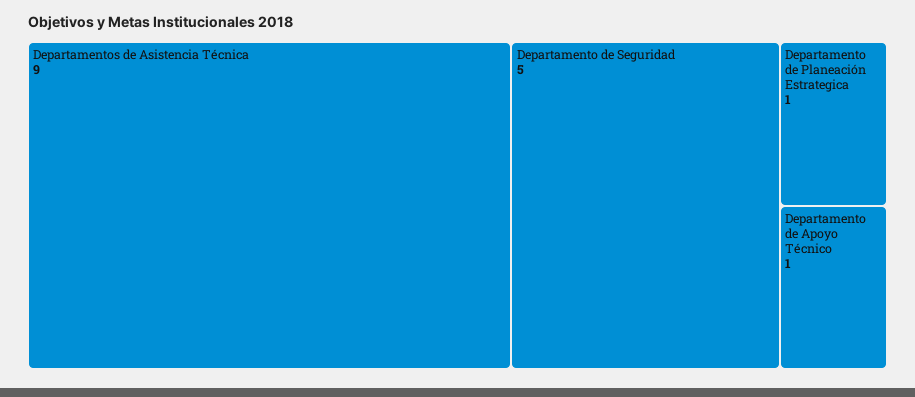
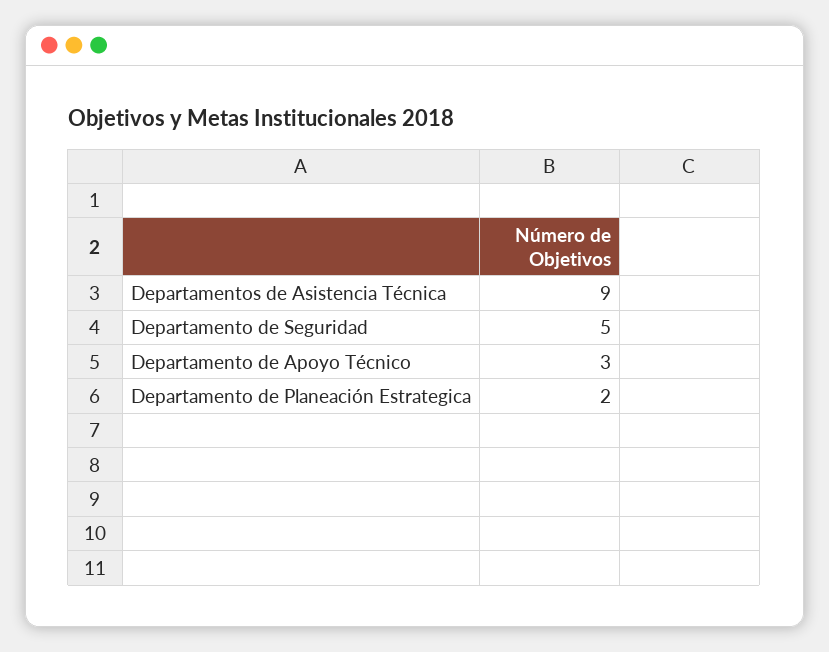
  {
    "Departamentos de Asistencia Técnica": 9,
    "Departamento de Seguridad": 5,
-   "Departamento de Planeación Estrategica": 1,
+   "Departamento de Planeación Estrategica": 2,
-   "Departamento de Apoyo Técnico": 1
+   "Departamento de Apoyo Técnico": 3
  }

